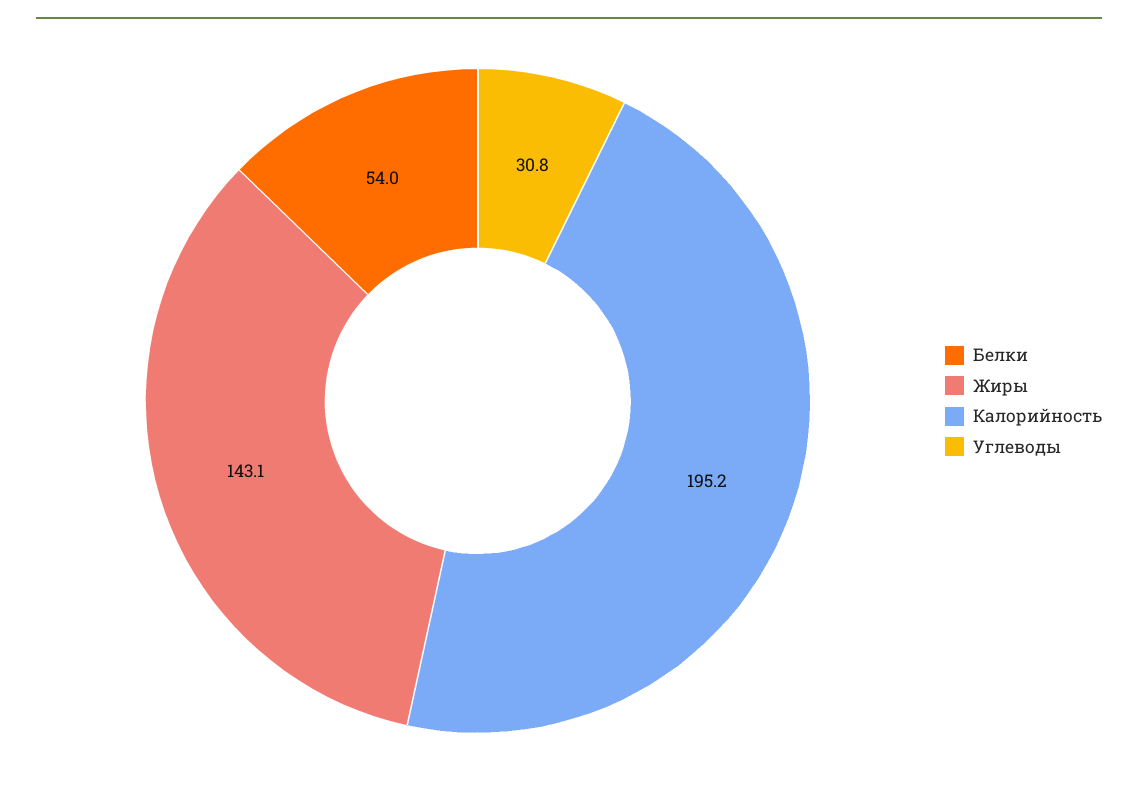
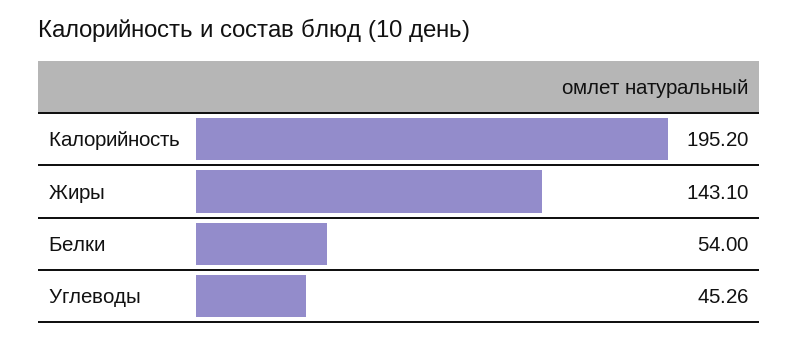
  {
    "Белки": 54,
    "Жиры": 143.1,
    "Калорийность": 195.2,
-   "Углеводы": 30.8
+   "Углеводы": 45.26
  }

